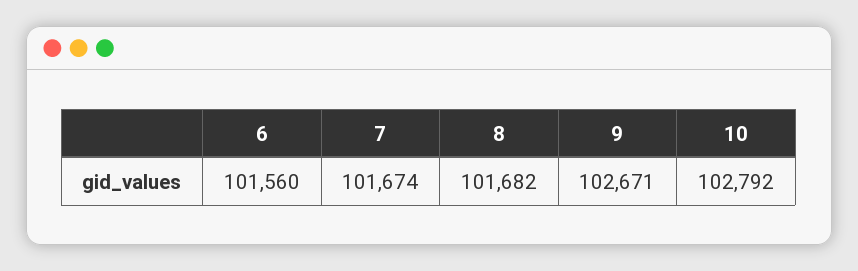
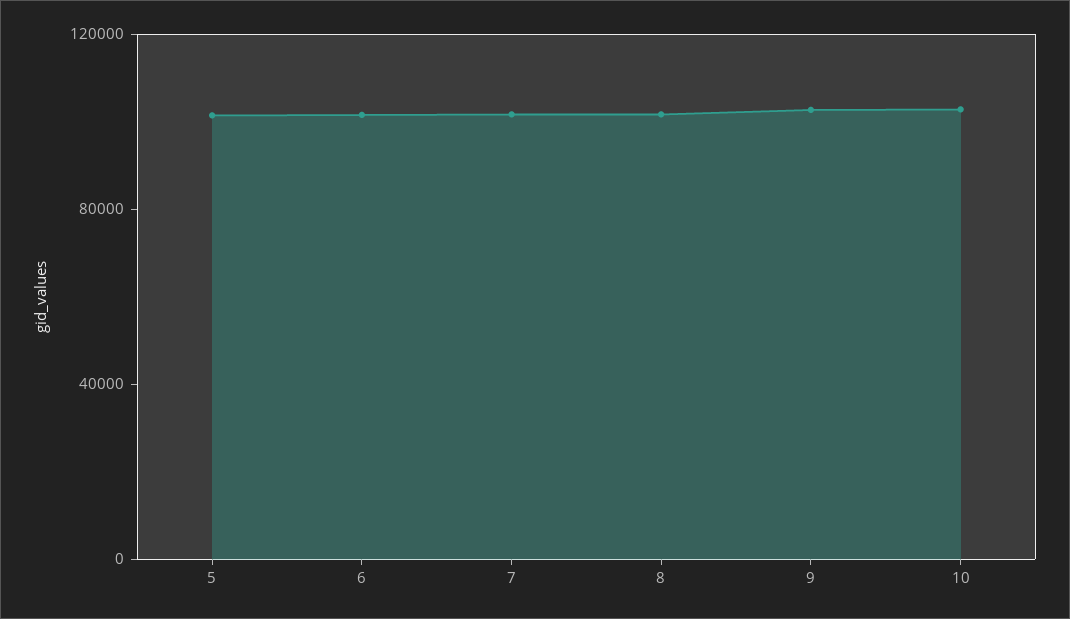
  {
    "6": 101560,
    "7": 101674,
    "8": 101682,
    "9": 102671,
-   "10": 102792
+   "10": 102792,
+   "5": 100000
  }

